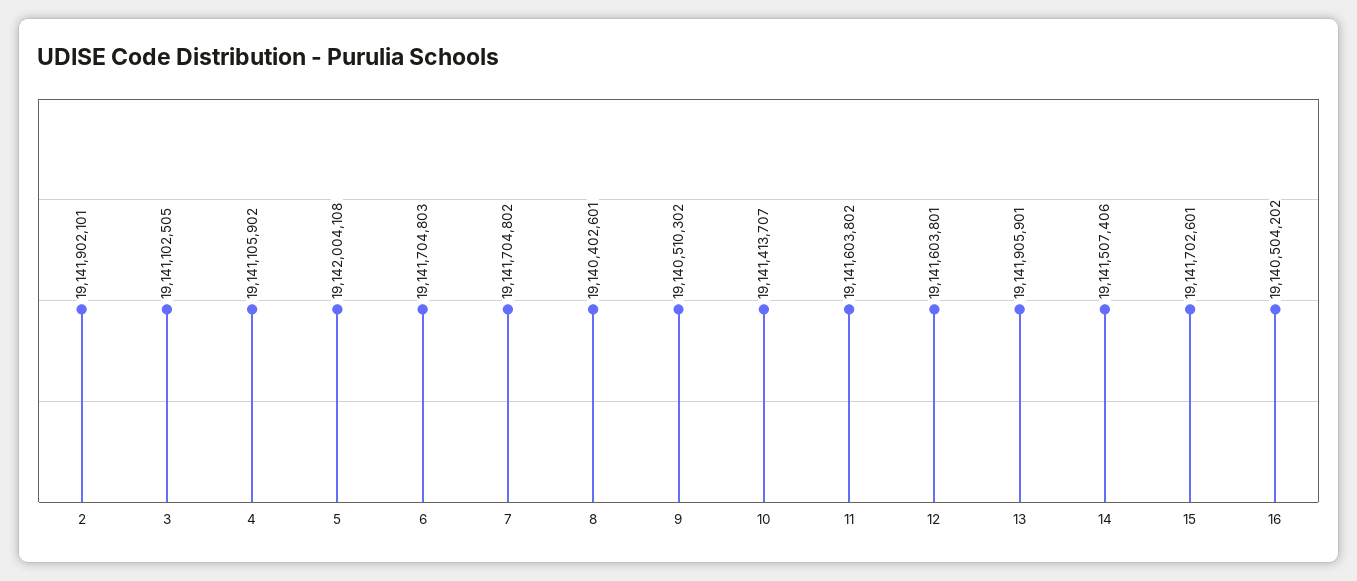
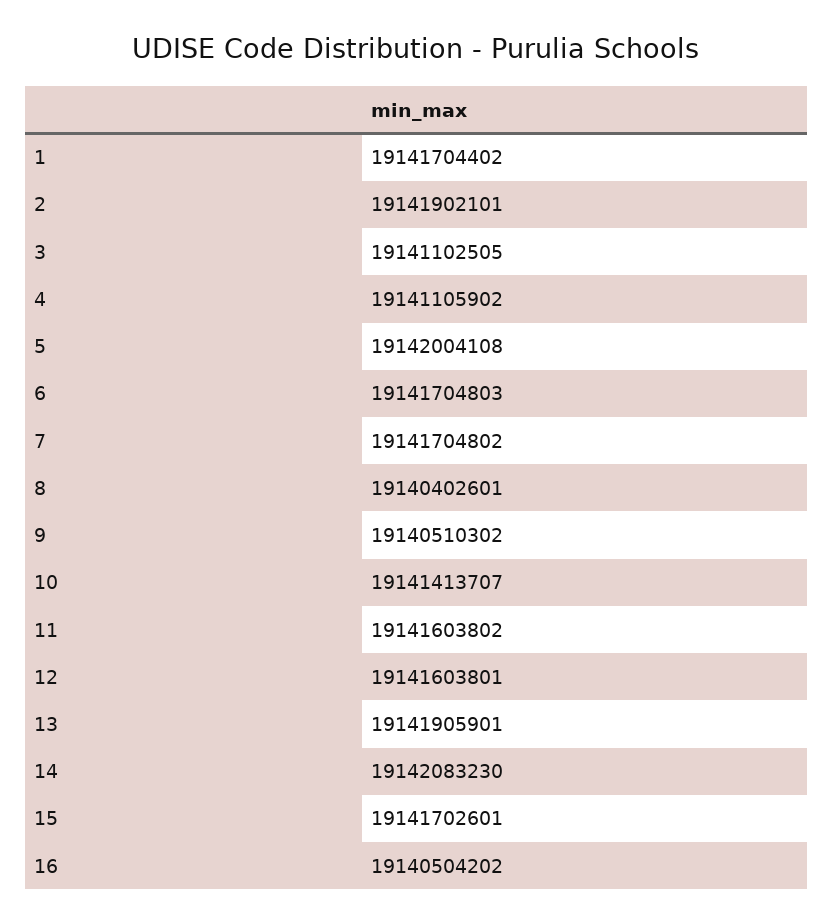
  {
    "2": 19141902101,
    "3": 19141102505,
    "4": 19141105902,
    "5": 19142004108,
    "6": 19141704803,
    "7": 19141704802,
    "8": 19140402601,
    "9": 19140510302,
    "10": 19141413707,
    "11": 19141603802,
    "12": 19141603801,
    "13": 19141905901,
-   "14": 19141507406,
+   "14": 19142083230,
    "15": 19141702601,
-   "16": 19140504202
+   "16": 19140504202,
+   "1": 19141704402
  }

